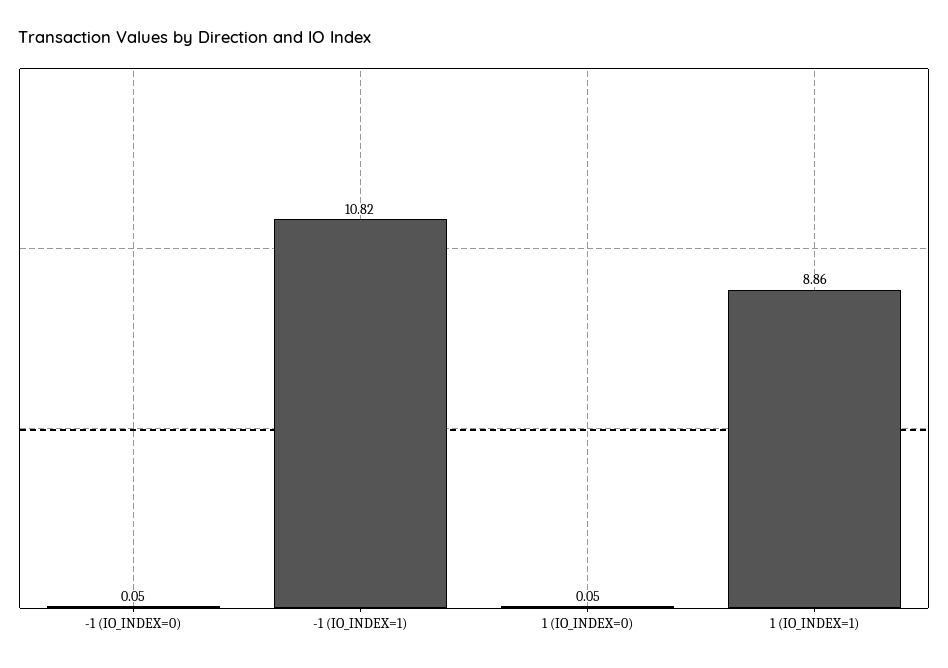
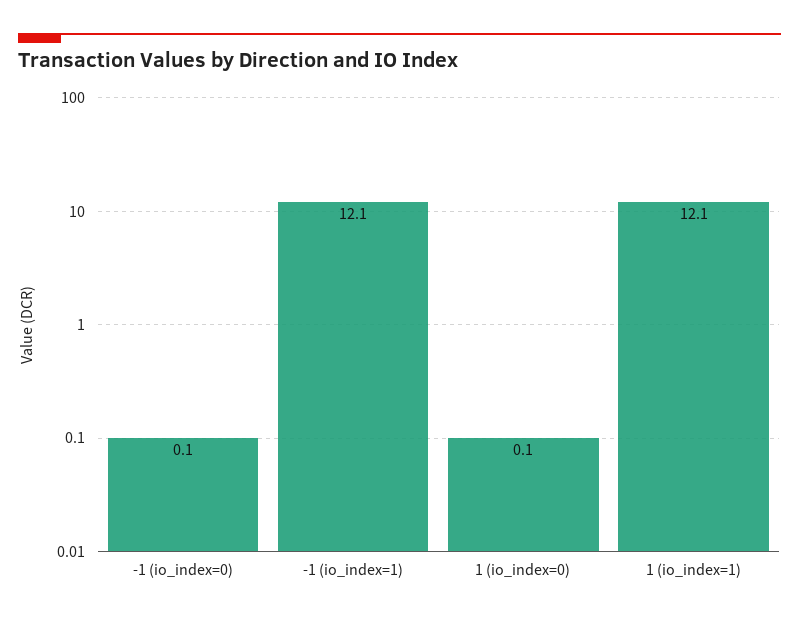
  {
    "-1 (IO_INDEX=0)": 0.05,
-   "-1 (IO_INDEX=1)": 10.82,
+   "-1 (IO_INDEX=1)": 12.1,
    "1 (IO_INDEX=0)": 0.05,
-   "1 (IO_INDEX=1)": 8.86
+   "1 (IO_INDEX=1)": 12.1
  }

